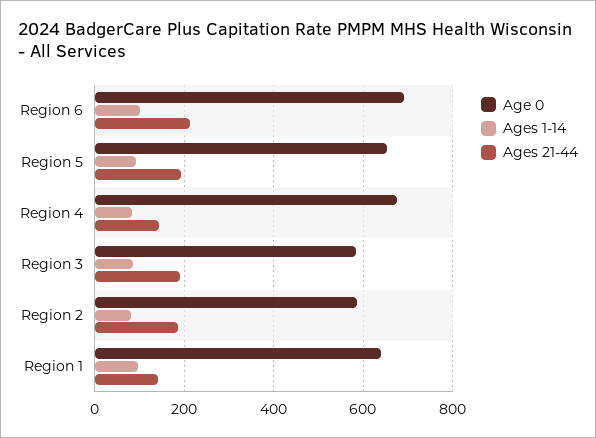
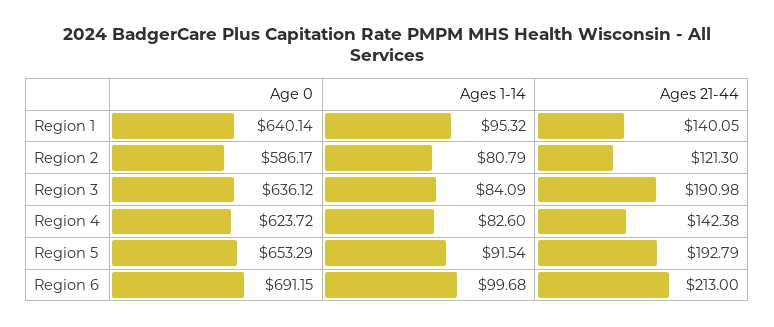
  {
    "Age 0": {
      "Region 6": 691.15,
      "Region 5": 653.29,
-     "Region 4": 680,
+     "Region 4": 623.72,
-     "Region 3": 580,
+     "Region 3": 636.12,
      "Region 2": 586.17,
      "Region 1": 640.14
    },
    "Ages 1-14": {
      "Region 6": 99.68,
      "Region 5": 91.54,
      "Region 4": 82.6,
      "Region 3": 84.09,
      "Region 2": 80.79,
      "Region 1": 95.32
    },
    "Ages 21-44": {
      "Region 6": 213,
      "Region 5": 192.79,
      "Region 4": 142.38,
      "Region 3": 190.98,
-     "Region 2": 180,
+     "Region 2": 121.3,
      "Region 1": 140.05
    }
  }

